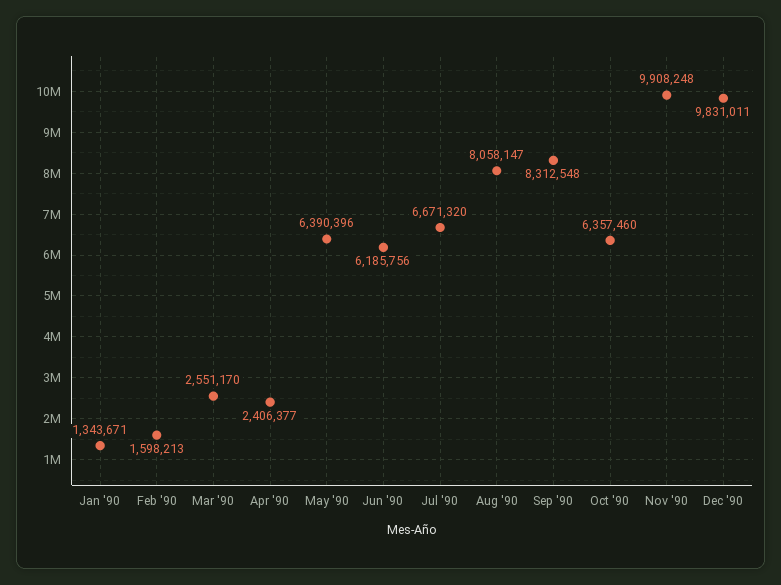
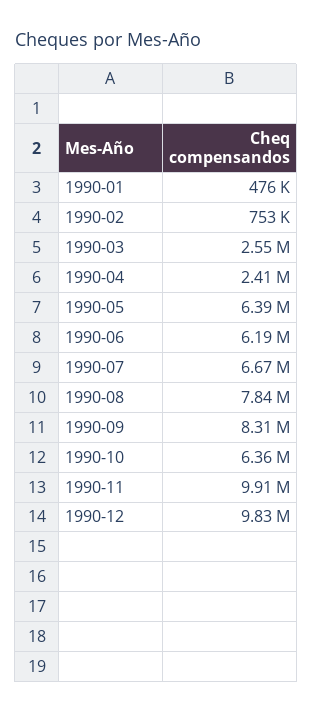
  {
-   "Jan '90": 1343671,
+   "Jan '90": 476000,
-   "Feb '90": 1598213,
+   "Feb '90": 753000,
    "Mar '90": 2551170,
    "Apr '90": 2406377,
    "May '90": 6390396,
    "Jun '90": 6185756,
    "Jul '90": 6671320,
-   "Aug '90": 8058147,
+   "Aug '90": 7840000,
    "Sep '90": 8312548,
    "Oct '90": 6357460,
    "Nov '90": 9908248,
    "Dec '90": 9831011
  }

